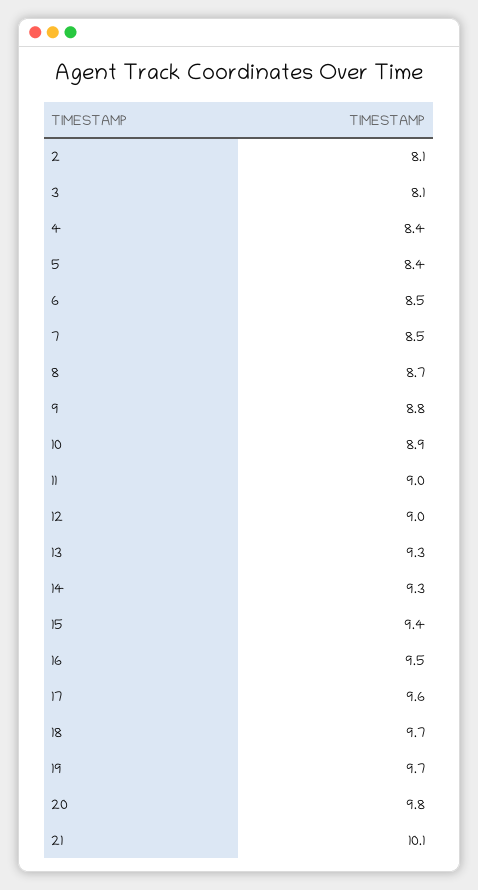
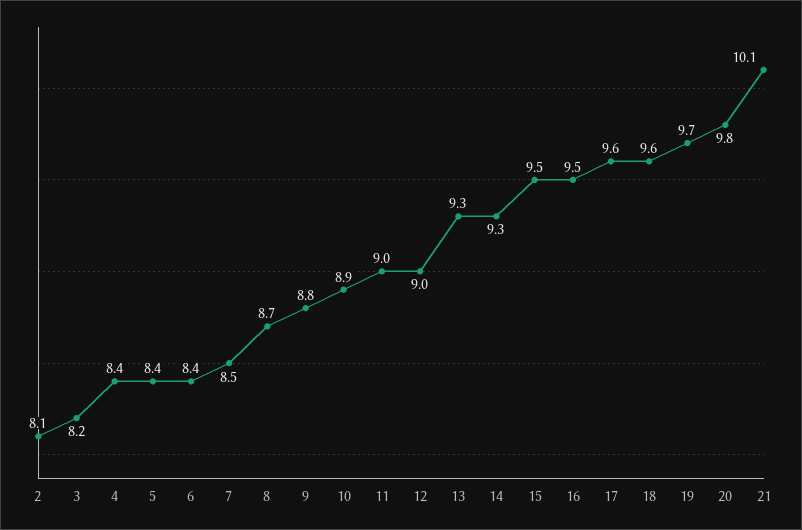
  {
    "2": 8.1,
-   "3": 8.1,
+   "3": 8.2,
    "4": 8.4,
    "5": 8.4,
-   "6": 8.5,
+   "6": 8.4,
    "7": 8.5,
    "8": 8.7,
    "9": 8.8,
    "10": 8.9,
    "11": 9,
    "12": 9,
    "13": 9.3,
    "14": 9.3,
-   "15": 9.4,
+   "15": 9.5,
    "16": 9.5,
    "17": 9.6,
-   "18": 9.7,
+   "18": 9.6,
    "19": 9.7,
    "20": 9.8,
    "21": 10.1
  }

